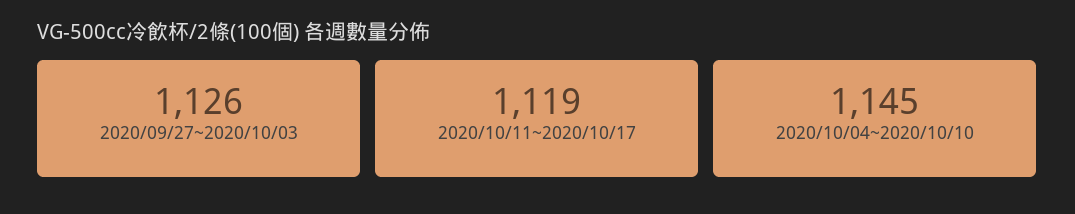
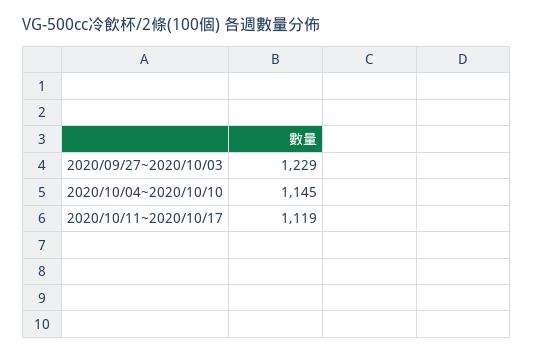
  {
-   "2020/09/27~2020/10/03": 1126,
+   "2020/09/27~2020/10/03": 1229,
    "2020/10/11~2020/10/17": 1119,
    "2020/10/04~2020/10/10": 1145
  }

